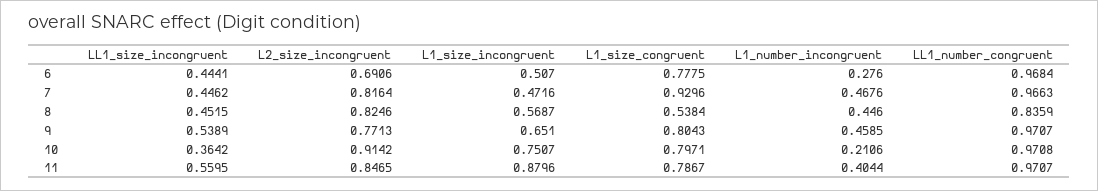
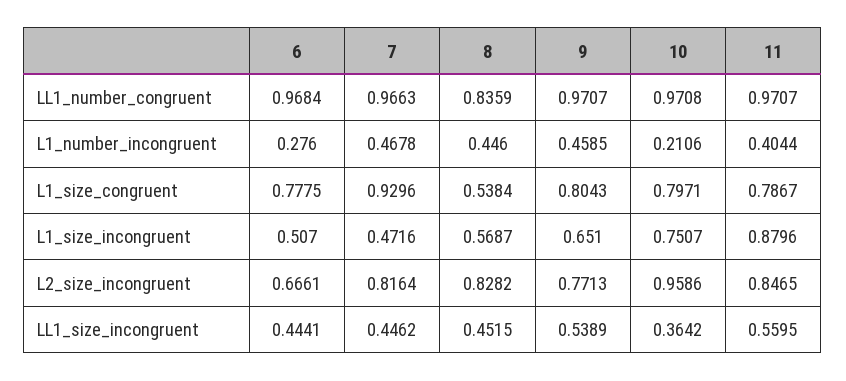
  {
    "LL1_size_incongruent": {
      "6": 0.4441,
      "7": 0.4462,
      "8": 0.4515,
      "9": 0.5389,
      "10": 0.3642,
      "11": 0.5595
    },
    "L2_size_incongruent": {
-     "6": 0.6906,
+     "6": 0.6661,
      "7": 0.8164,
-     "8": 0.8246,
+     "8": 0.8282,
      "9": 0.7713,
-     "10": 0.9142,
+     "10": 0.9586,
      "11": 0.8465
    },
    "L1_size_incongruent": {
      "6": 0.507,
      "7": 0.4716,
      "8": 0.5687,
      "9": 0.651,
      "10": 0.7507,
      "11": 0.8796
    },
    "L1_size_congruent": {
      "6": 0.7775,
      "7": 0.9296,
      "8": 0.5384,
      "9": 0.8043,
      "10": 0.7971,
      "11": 0.7867
    },
    "L1_number_incongruent": {
      "6": 0.276,
-     "7": 0.4676,
+     "7": 0.4678,
      "8": 0.446,
      "9": 0.4585,
      "10": 0.2106,
      "11": 0.4044
    },
    "LL1_number_congruent": {
      "6": 0.9684,
      "7": 0.9663,
      "8": 0.8359,
      "9": 0.9707,
      "10": 0.9708,
      "11": 0.9707
    }
  }

